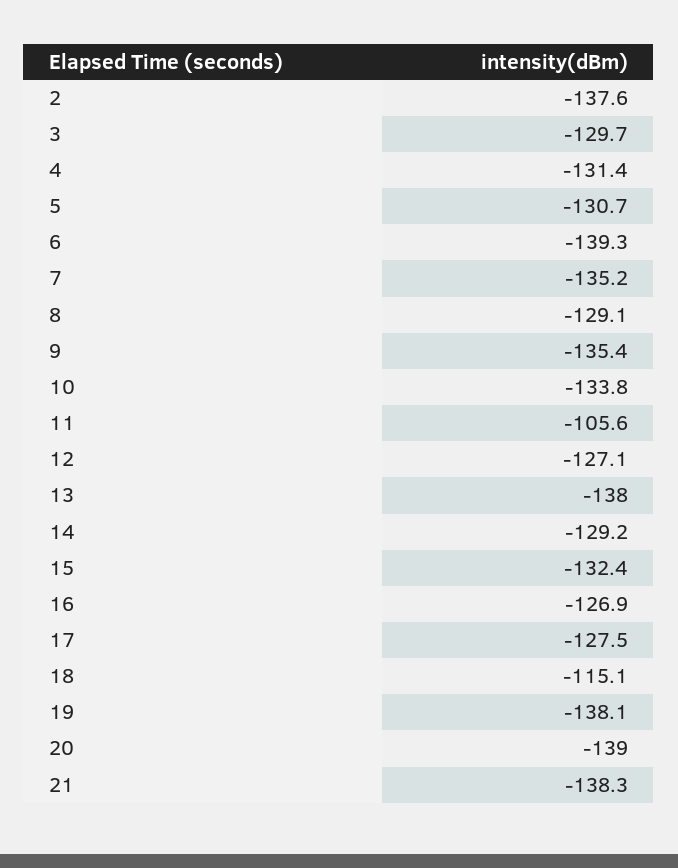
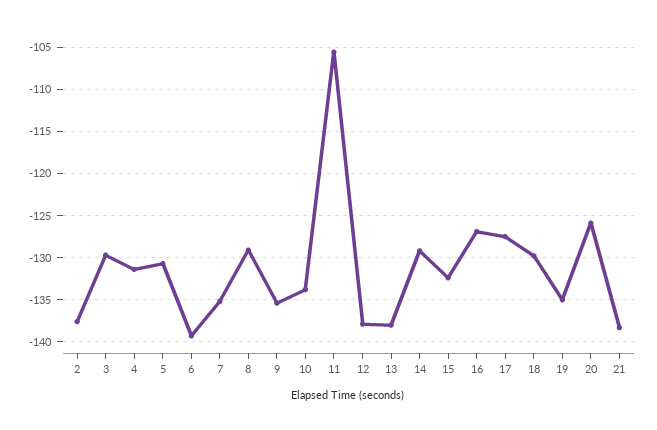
  {
    "2": -137.6,
    "3": -129.7,
    "4": -131.4,
    "5": -130.7,
    "6": -139.3,
    "7": -135.2,
    "8": -129.1,
    "9": -135.4,
    "10": -133.8,
    "11": -105.6,
-   "12": -127.1,
+   "12": -138,
    "13": -138,
    "14": -129.2,
    "15": -132.4,
    "16": -126.9,
    "17": -127.5,
-   "18": -115.1,
+   "18": -130,
-   "19": -138.1,
+   "19": -135,
-   "20": -139,
+   "20": -126,
    "21": -138.3
  }

